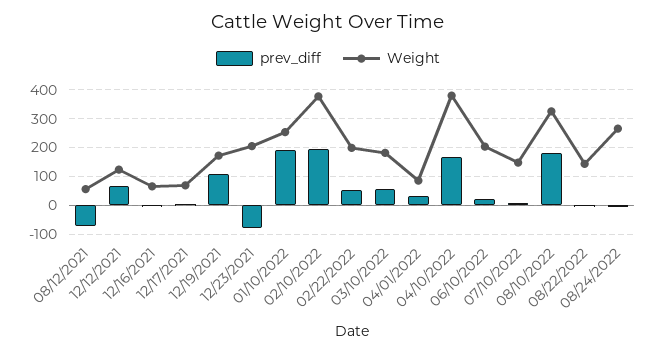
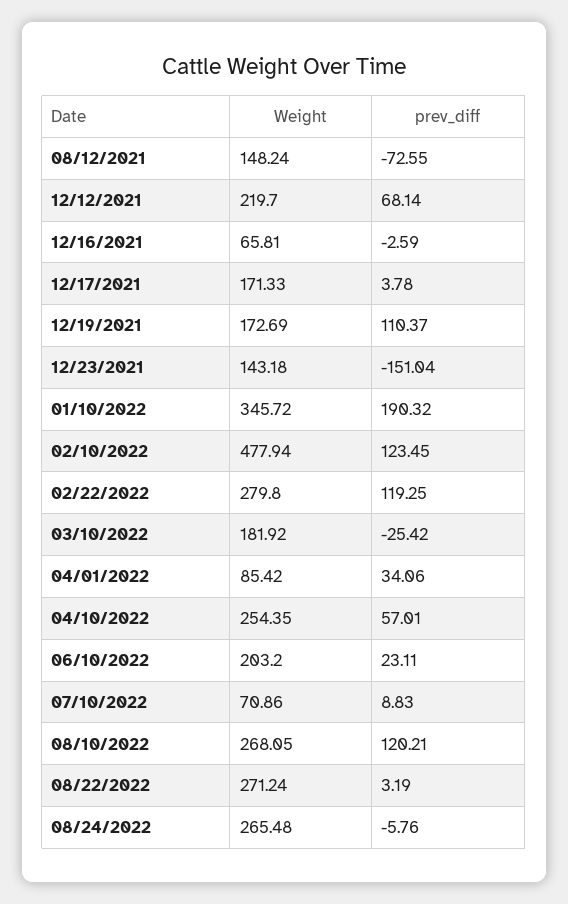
  {
    "prev_diff": {
      "08/12/2021": -72.55,
      "12/12/2021": 68.14,
      "12/16/2021": -2.59,
      "12/17/2021": 3.78,
      "12/19/2021": 110.37,
-     "12/23/2021": -75,
+     "12/23/2021": -151.04,
      "01/10/2022": 190.32,
-     "02/10/2022": 200,
+     "02/10/2022": 123.45,
-     "02/22/2022": 50,
+     "02/22/2022": 119.25,
-     "03/10/2022": 50,
+     "03/10/2022": -25.42,
      "04/01/2022": 34.06,
-     "04/10/2022": 175,
+     "04/10/2022": 57.01,
      "06/10/2022": 23.11,
      "07/10/2022": 8.83,
-     "08/10/2022": 175,
+     "08/10/2022": 120.21,
      "08/22/2022": 3.19,
      "08/24/2022": -5.76
    },
    "Weight": {
-     "08/12/2021": 50,
+     "08/12/2021": 148.24,
-     "12/12/2021": 125,
+     "12/12/2021": 219.7,
      "12/16/2021": 65.81,
-     "12/17/2021": 75,
+     "12/17/2021": 171.33,
      "12/19/2021": 172.69,
-     "12/23/2021": 200,
+     "12/23/2021": 143.18,
-     "01/10/2022": 250,
+     "01/10/2022": 345.72,
-     "02/10/2022": 375,
+     "02/10/2022": 477.94,
-     "02/22/2022": 200,
+     "02/22/2022": 279.8,
      "03/10/2022": 181.92,
      "04/01/2022": 85.42,
-     "04/10/2022": 375,
+     "04/10/2022": 254.35,
      "06/10/2022": 203.2,
-     "07/10/2022": 150,
+     "07/10/2022": 70.86,
-     "08/10/2022": 325,
+     "08/10/2022": 268.05,
-     "08/22/2022": 150,
+     "08/22/2022": 271.24,
      "08/24/2022": 265.48
    }
  }

